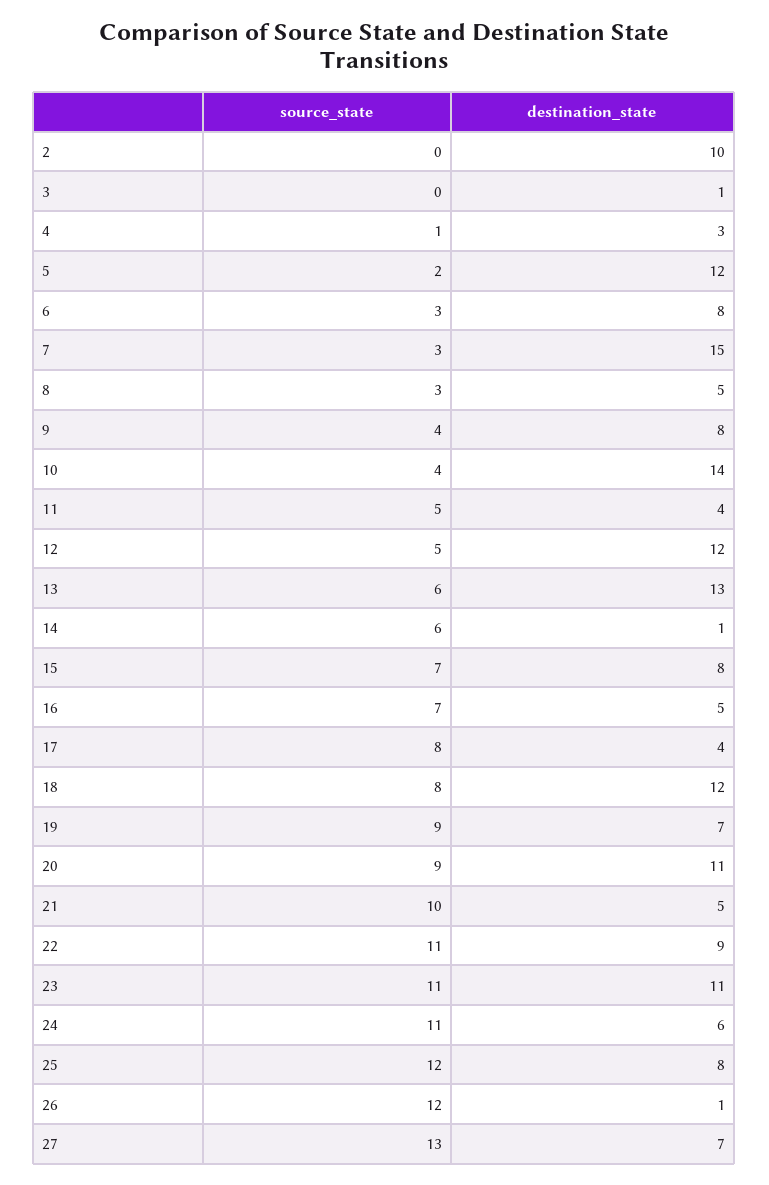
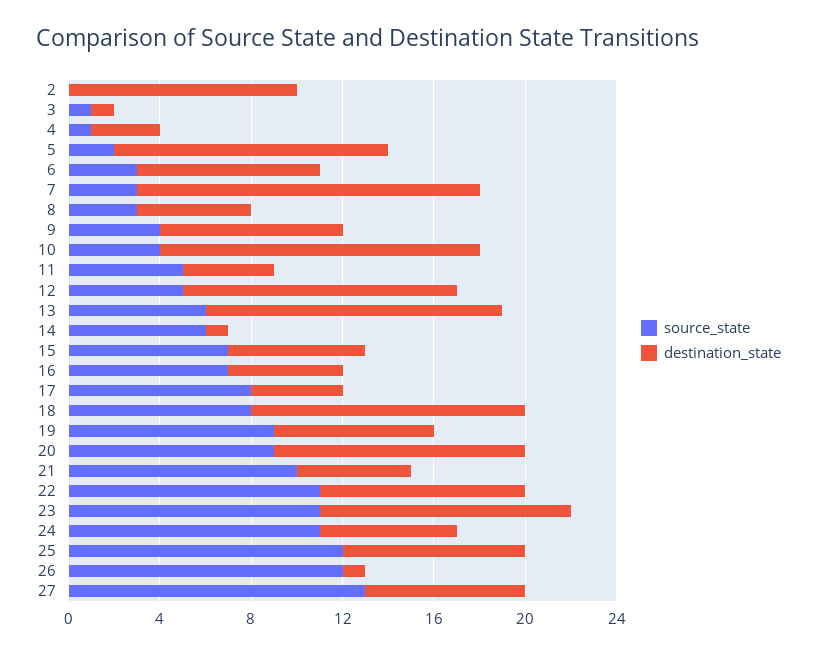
  {
    "source_state": {
      "2": 0,
-     "3": 0,
+     "3": 1,
      "4": 1,
      "5": 2,
      "6": 3,
      "7": 3,
      "8": 3,
      "9": 4,
      "10": 4,
      "11": 5,
      "12": 5,
      "13": 6,
      "14": 6,
      "15": 7,
      "16": 7,
      "17": 8,
      "18": 8,
      "19": 9,
      "20": 9,
      "21": 10,
      "22": 11,
      "23": 11,
      "24": 11,
      "25": 12,
      "26": 12,
      "27": 13
    },
    "destination_state": {
      "2": 10,
      "3": 1,
      "4": 3,
      "5": 12,
      "6": 8,
      "7": 15,
      "8": 5,
      "9": 8,
      "10": 14,
      "11": 4,
      "12": 12,
      "13": 13,
      "14": 1,
-     "15": 8,
+     "15": 6,
      "16": 5,
      "17": 4,
      "18": 12,
      "19": 7,
      "20": 11,
      "21": 5,
      "22": 9,
      "23": 11,
      "24": 6,
      "25": 8,
      "26": 1,
      "27": 7
    }
  }

